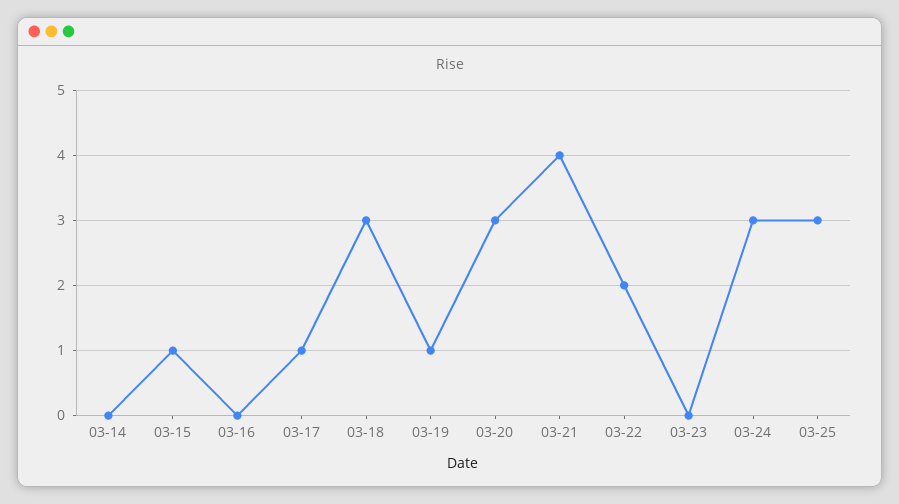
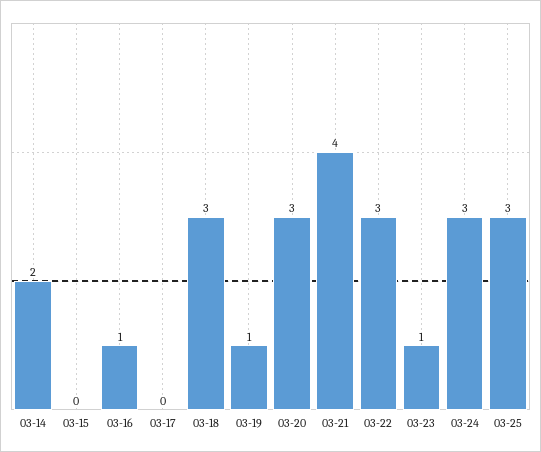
  {
-   "03-14": 0,
+   "03-14": 2,
-   "03-15": 1,
+   "03-15": 0,
-   "03-16": 0,
+   "03-16": 1,
-   "03-17": 1,
+   "03-17": 0,
    "03-18": 3,
    "03-19": 1,
    "03-20": 3,
    "03-21": 4,
-   "03-22": 2,
+   "03-22": 3,
-   "03-23": 0,
+   "03-23": 1,
    "03-24": 3,
    "03-25": 3
  }

